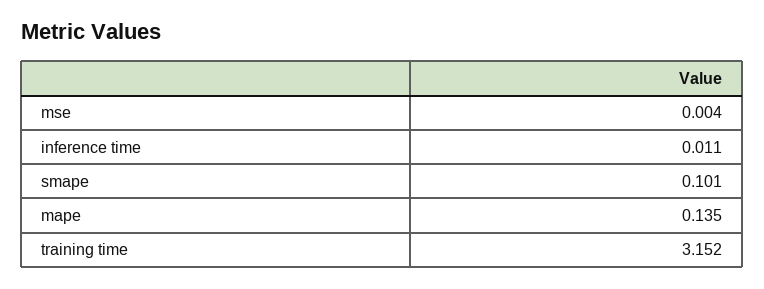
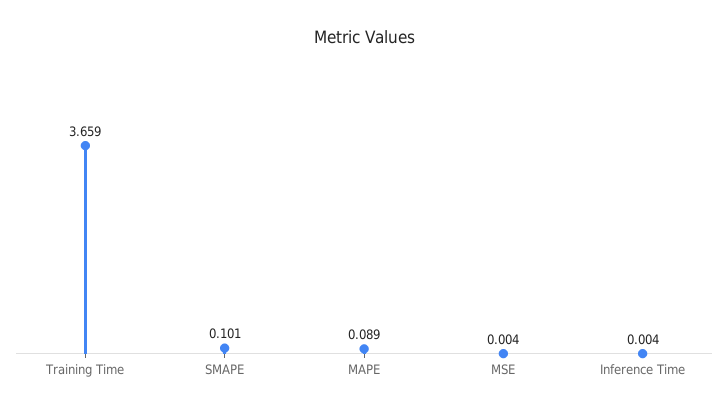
  {
    "mse": 0.004,
-   "inference time": 0.011,
+   "inference time": 0.004,
    "smape": 0.101,
-   "mape": 0.135,
+   "mape": 0.089,
-   "training time": 3.152
+   "training time": 3.659
  }

